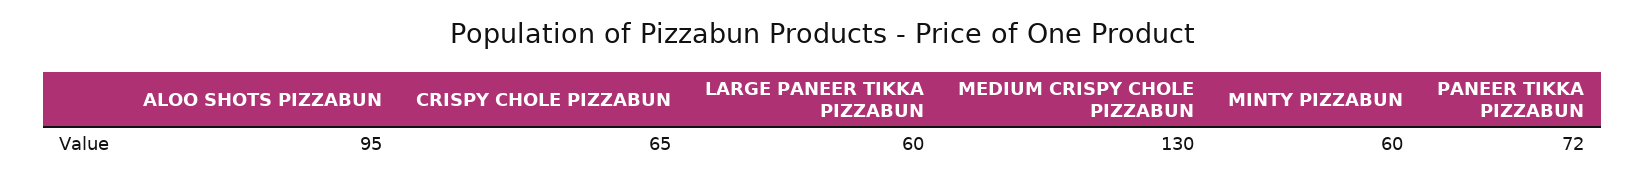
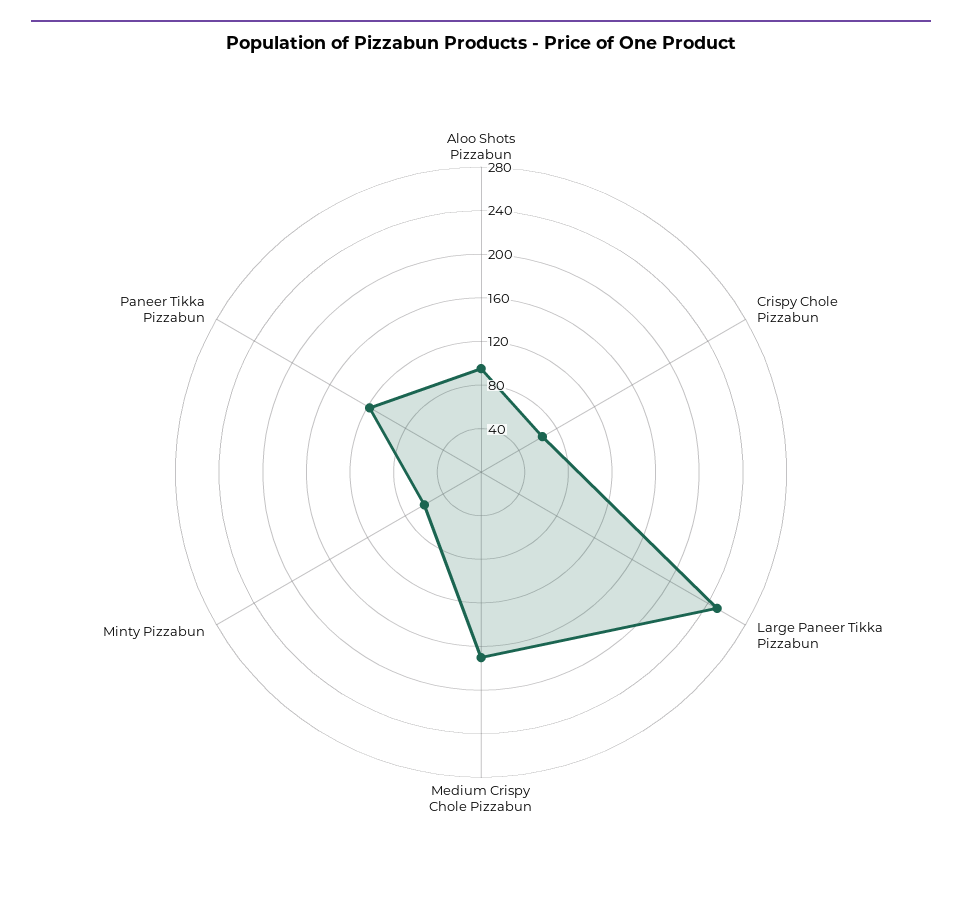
  {
    "ALOO SHOTS PIZZABUN": 95,
    "CRISPY CHOLE PIZZABUN": 65,
-   "LARGE PANEER TIKKA PIZZABUN": 60,
+   "LARGE PANEER TIKKA PIZZABUN": 250,
-   "MEDIUM CRISPY CHOLE PIZZABUN": 130,
+   "MEDIUM CRISPY CHOLE PIZZABUN": 170,
    "MINTY PIZZABUN": 60,
-   "PANEER TIKKA PIZZABUN": 72
+   "PANEER TIKKA PIZZABUN": 120
  }

